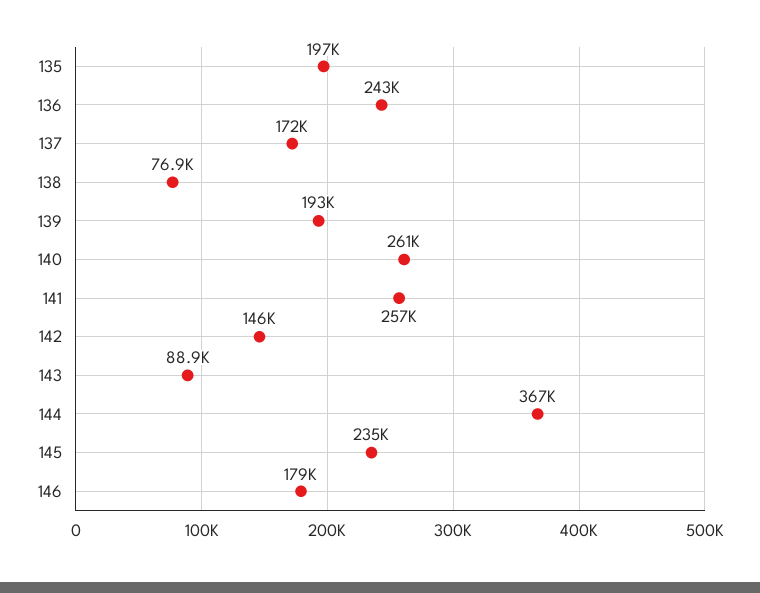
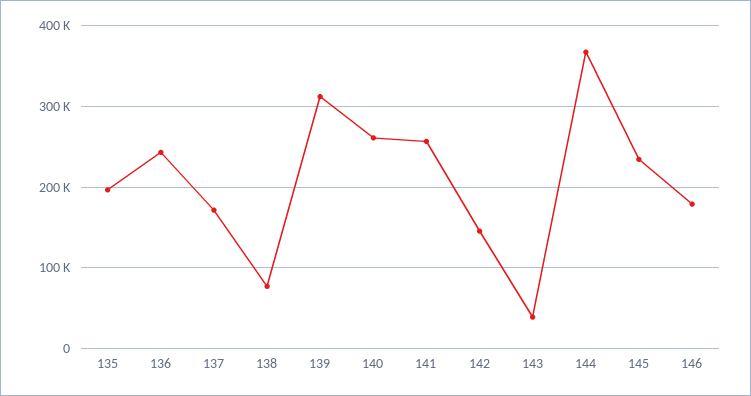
  {
    "135": 197000,
    "136": 243000,
    "137": 172000,
    "138": 76900,
-   "139": 193000,
+   "139": 310000,
    "140": 261000,
    "141": 257000,
    "142": 146000,
-   "143": 88900,
+   "143": 40000,
    "144": 367000,
    "145": 235000,
    "146": 179000
  }

